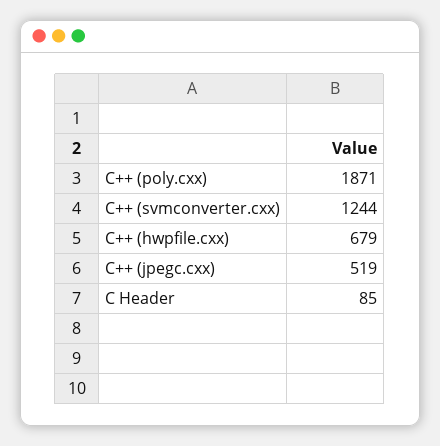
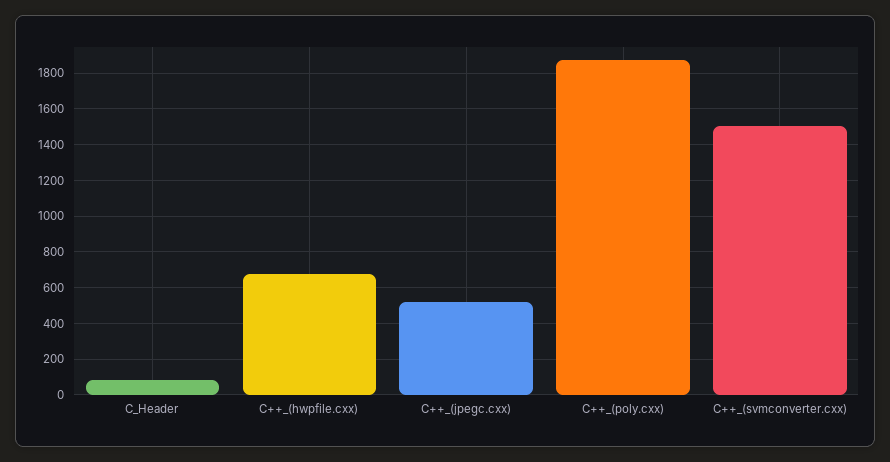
  {
    "C++ (poly.cxx)": 1871,
-   "C++ (svmconverter.cxx)": 1244,
+   "C++ (svmconverter.cxx)": 1500,
    "C++ (hwpfile.cxx)": 679,
    "C++ (jpegc.cxx)": 519,
    "C Header": 85
  }

